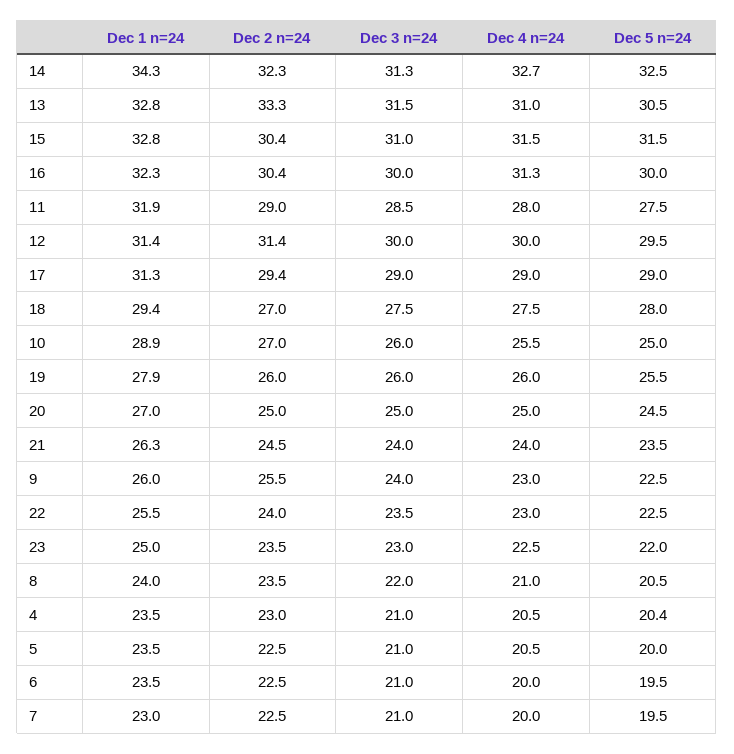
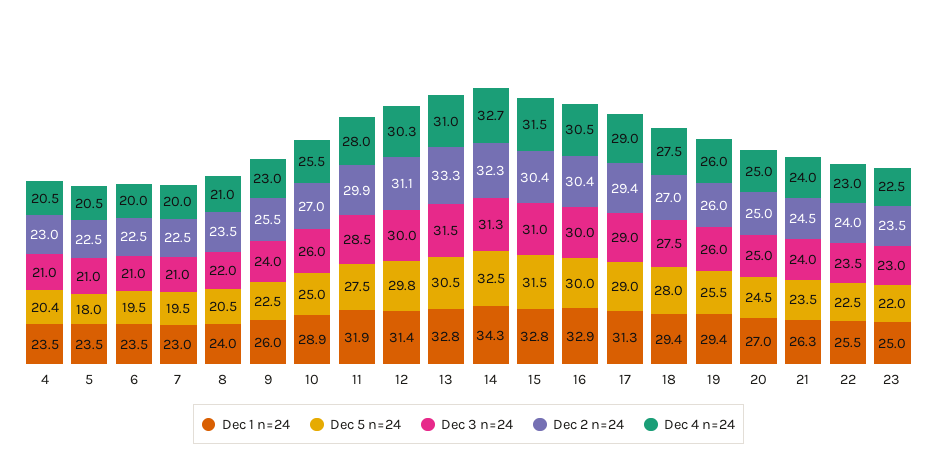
  {
    "Dec 1 n=24": {
      "14": 34.3,
      "13": 32.8,
      "15": 32.8,
-     "16": 32.3,
+     "16": 32.9,
      "11": 31.9,
      "12": 31.4,
      "17": 31.3,
      "18": 29.4,
      "10": 28.9,
-     "19": 27.9,
+     "19": 29.4,
      "20": 27,
      "21": 26.3,
      "9": 26,
      "22": 25.5,
      "23": 25,
      "8": 24,
      "4": 23.5,
      "5": 23.5,
      "6": 23.5,
      "7": 23
    },
    "Dec 2 n=24": {
      "14": 32.3,
      "13": 33.3,
      "15": 30.4,
      "16": 30.4,
-     "11": 29,
+     "11": 29.9,
-     "12": 31.4,
+     "12": 31.1,
      "17": 29.4,
      "18": 27,
      "10": 27,
      "19": 26,
      "20": 25,
      "21": 24.5,
      "9": 25.5,
      "22": 24,
      "23": 23.5,
      "8": 23.5,
      "4": 23,
      "5": 22.5,
      "6": 22.5,
      "7": 22.5
    },
    "Dec 3 n=24": {
      "14": 31.3,
      "13": 31.5,
      "15": 31,
      "16": 30,
      "11": 28.5,
      "12": 30,
      "17": 29,
      "18": 27.5,
      "10": 26,
      "19": 26,
      "20": 25,
      "21": 24,
      "9": 24,
      "22": 23.5,
      "23": 23,
      "8": 22,
      "4": 21,
      "5": 21,
      "6": 21,
      "7": 21
    },
    "Dec 4 n=24": {
      "14": 32.7,
      "13": 31,
      "15": 31.5,
-     "16": 31.3,
+     "16": 30.5,
      "11": 28,
-     "12": 30,
+     "12": 30.3,
      "17": 29,
      "18": 27.5,
      "10": 25.5,
      "19": 26,
      "20": 25,
      "21": 24,
      "9": 23,
      "22": 23,
      "23": 22.5,
      "8": 21,
      "4": 20.5,
      "5": 20.5,
      "6": 20,
      "7": 20
    },
    "Dec 5 n=24": {
      "14": 32.5,
      "13": 30.5,
      "15": 31.5,
      "16": 30,
      "11": 27.5,
-     "12": 29.5,
+     "12": 29.8,
      "17": 29,
      "18": 28,
      "10": 25,
      "19": 25.5,
      "20": 24.5,
      "21": 23.5,
      "9": 22.5,
      "22": 22.5,
      "23": 22,
      "8": 20.5,
      "4": 20.4,
-     "5": 20,
+     "5": 18,
      "6": 19.5,
      "7": 19.5
    }
  }

